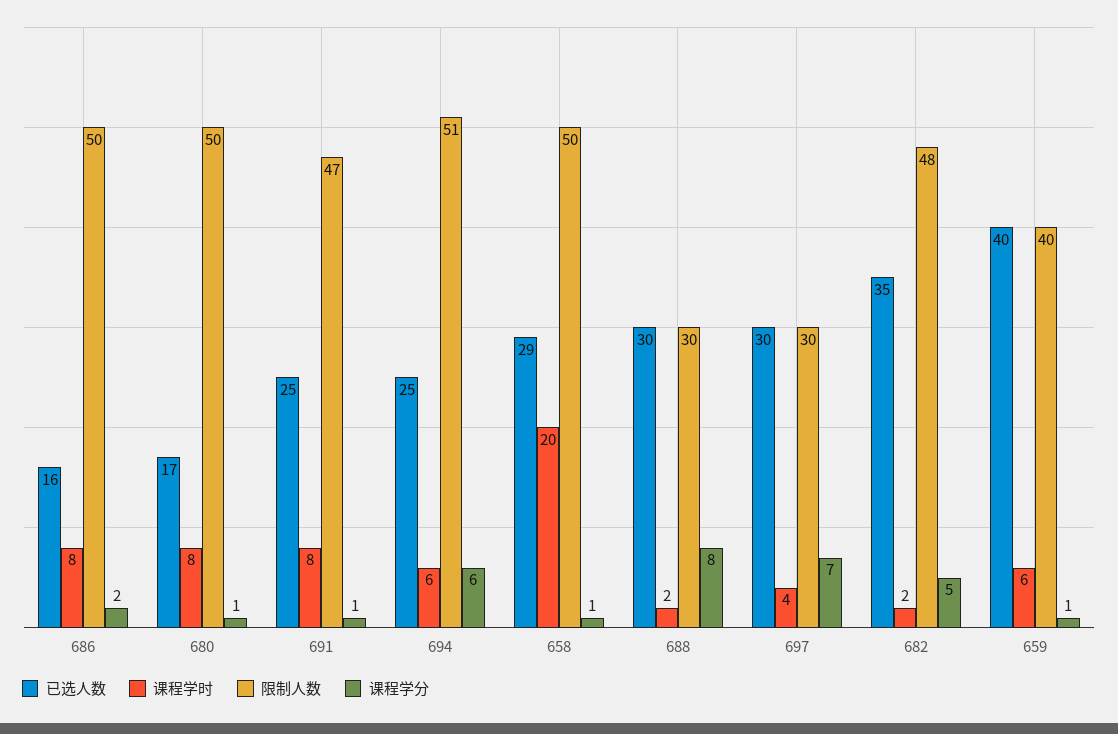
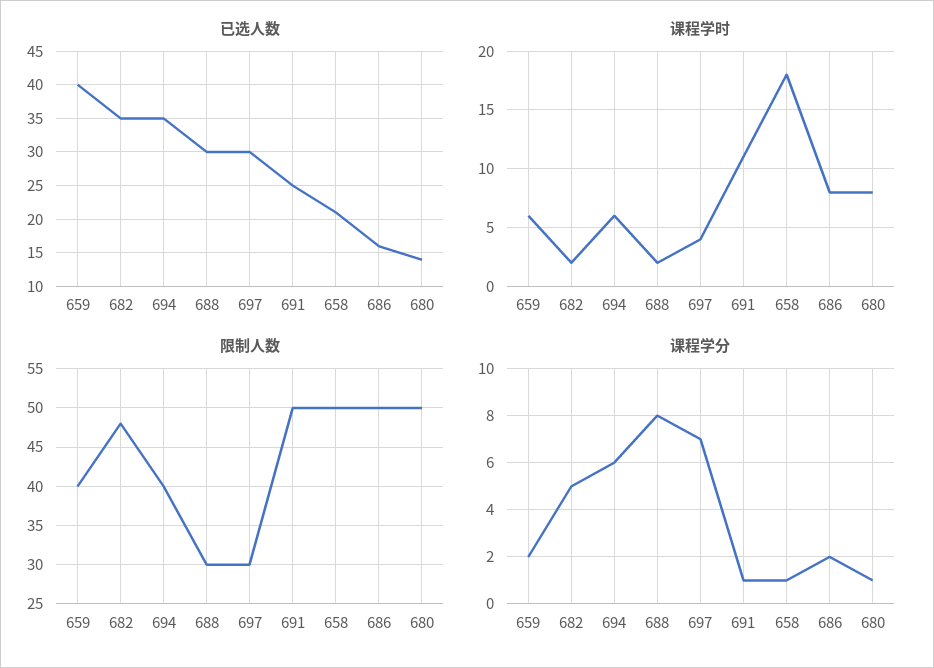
  {
    "已选人数": {
      "686": 16,
-     "680": 17,
+     "680": 14,
      "691": 25,
-     "694": 25,
+     "694": 35,
-     "658": 29,
+     "658": 21,
      "688": 30,
      "697": 30,
      "682": 35,
      "659": 40
    },
    "课程学时": {
      "686": 8,
      "680": 8,
-     "691": 8,
+     "691": 11,
      "694": 6,
-     "658": 20,
+     "658": 18,
      "688": 2,
      "697": 4,
      "682": 2,
      "659": 6
    },
    "限制人数": {
      "686": 50,
      "680": 50,
-     "691": 47,
+     "691": 50,
-     "694": 51,
+     "694": 40,
      "658": 50,
      "688": 30,
      "697": 30,
      "682": 48,
      "659": 40
    },
    "课程学分": {
      "686": 2,
      "680": 1,
      "691": 1,
      "694": 6,
      "658": 1,
      "688": 8,
      "697": 7,
      "682": 5,
-     "659": 1
+     "659": 2
    }
  }

